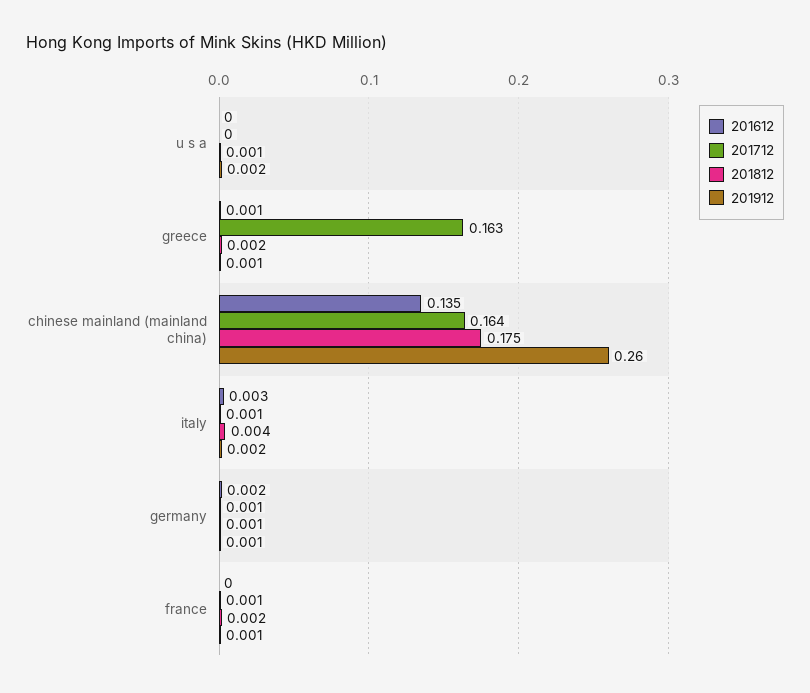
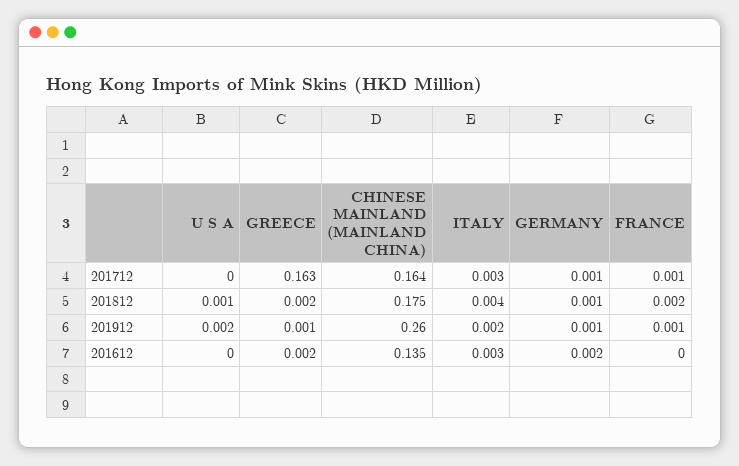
  {
    "201612": {
      "u s a": 0,
-     "greece": 0.001,
+     "greece": 0.002,
      "chinese mainland (mainland china)": 0.135,
      "italy": 0.003,
      "germany": 0.002,
      "france": 0
    },
    "201712": {
      "u s a": 0,
      "greece": 0.163,
      "chinese mainland (mainland china)": 0.164,
-     "italy": 0.001,
+     "italy": 0.003,
      "germany": 0.001,
      "france": 0.001
    },
    "201812": {
      "u s a": 0.001,
      "greece": 0.002,
      "chinese mainland (mainland china)": 0.175,
      "italy": 0.004,
      "germany": 0.001,
      "france": 0.002
    },
    "201912": {
      "u s a": 0.002,
      "greece": 0.001,
      "chinese mainland (mainland china)": 0.26,
      "italy": 0.002,
      "germany": 0.001,
      "france": 0.001
    }
  }

